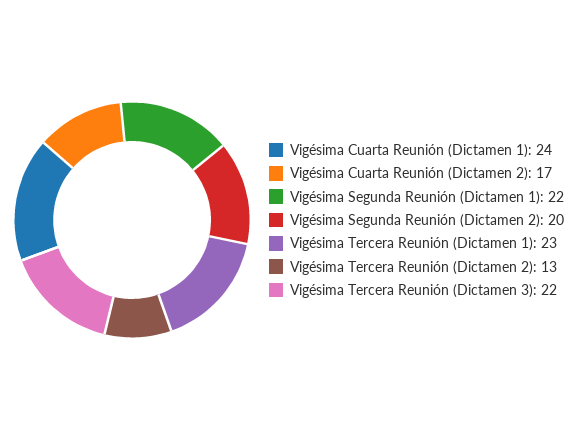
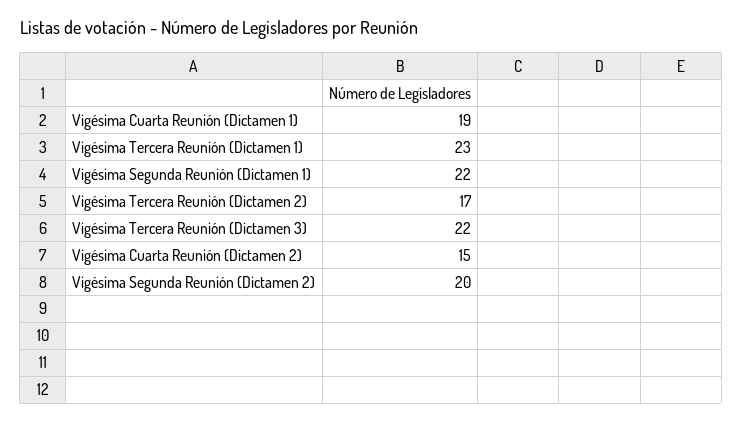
  {
-   "Vigésima Cuarta Reunión (Dictamen 1)": 24,
+   "Vigésima Cuarta Reunión (Dictamen 1)": 19,
-   "Vigésima Cuarta Reunión (Dictamen 2)": 17,
+   "Vigésima Cuarta Reunión (Dictamen 2)": 15,
    "Vigésima Segunda Reunión (Dictamen 1)": 22,
    "Vigésima Segunda Reunión (Dictamen 2)": 20,
    "Vigésima Tercera Reunión (Dictamen 1)": 23,
-   "Vigésima Tercera Reunión (Dictamen 2)": 13,
+   "Vigésima Tercera Reunión (Dictamen 2)": 17,
    "Vigésima Tercera Reunión (Dictamen 3)": 22
  }

